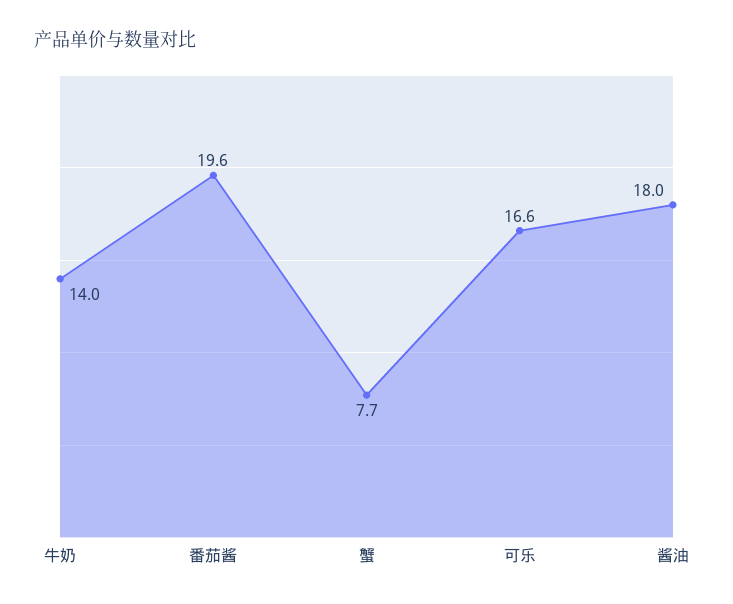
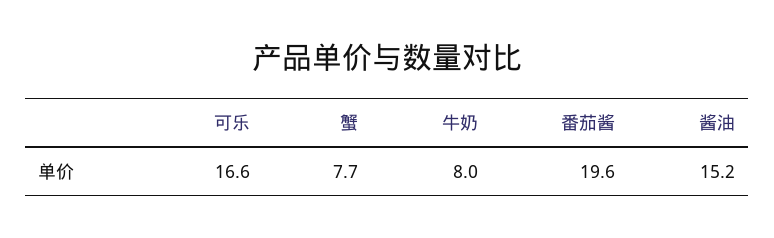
  {
-   "牛奶": 14,
+   "牛奶": 8,
    "番茄酱": 19.6,
    "蟹": 7.7,
    "可乐": 16.6,
-   "酱油": 18
+   "酱油": 15.2
  }

